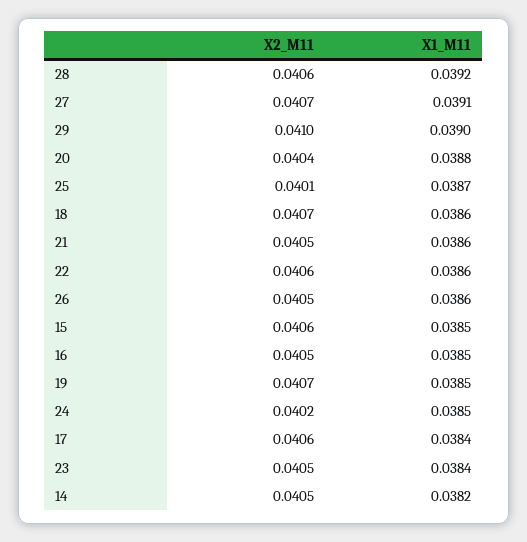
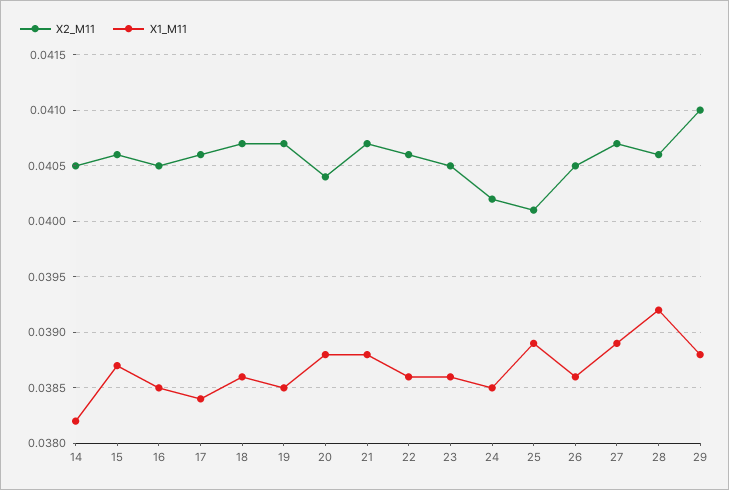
  {
    "X2_M11": {
      "28": 0.0406,
      "27": 0.0407,
      "29": 0.041,
      "20": 0.0404,
      "25": 0.0401,
      "18": 0.0407,
-     "21": 0.0405,
+     "21": 0.0407,
      "22": 0.0406,
      "26": 0.0405,
      "15": 0.0406,
      "16": 0.0405,
      "19": 0.0407,
      "24": 0.0402,
      "17": 0.0406,
      "23": 0.0405,
      "14": 0.0405
    },
    "X1_M11": {
      "28": 0.0392,
-     "27": 0.0391,
+     "27": 0.0389,
-     "29": 0.039,
+     "29": 0.0388,
      "20": 0.0388,
-     "25": 0.0387,
+     "25": 0.0389,
      "18": 0.0386,
-     "21": 0.0386,
+     "21": 0.0388,
      "22": 0.0386,
      "26": 0.0386,
-     "15": 0.0385,
+     "15": 0.0387,
      "16": 0.0385,
      "19": 0.0385,
      "24": 0.0385,
      "17": 0.0384,
-     "23": 0.0384,
+     "23": 0.0386,
      "14": 0.0382
    }
  }

